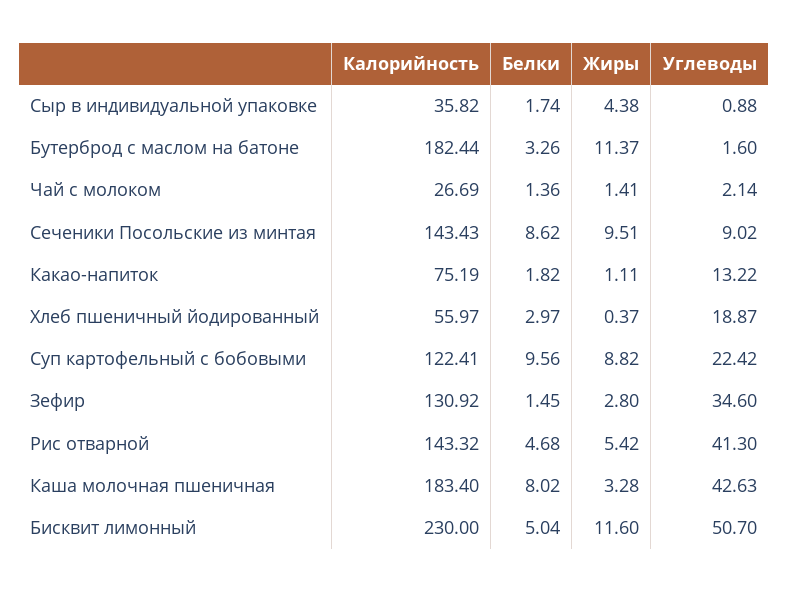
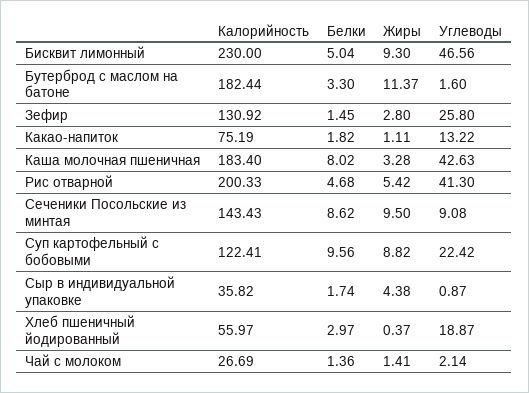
  {
    "Калорийность": {
      "Сыр в индивидуальной упаковке": 35.82,
      "Бутерброд с маслом на батоне": 182.44,
      "Чай с молоком": 26.69,
      "Сеченики Посольские из минтая": 143.43,
      "Какао-напиток": 75.19,
      "Хлеб пшеничный йодированный": 55.97,
      "Суп картофельный с бобовыми": 122.41,
      "Зефир": 130.92,
-     "Рис отварной": 143.32,
+     "Рис отварной": 200.33,
      "Каша молочная пшеничная": 183.4,
      "Бисквит лимонный": 230
    },
    "Белки": {
      "Сыр в индивидуальной упаковке": 1.74,
-     "Бутерброд с маслом на батоне": 3.26,
+     "Бутерброд с маслом на батоне": 3.3,
      "Чай с молоком": 1.36,
      "Сеченики Посольские из минтая": 8.62,
      "Какао-напиток": 1.82,
      "Хлеб пшеничный йодированный": 2.97,
      "Суп картофельный с бобовыми": 9.56,
      "Зефир": 1.45,
      "Рис отварной": 4.68,
      "Каша молочная пшеничная": 8.02,
      "Бисквит лимонный": 5.04
    },
    "Жиры": {
      "Сыр в индивидуальной упаковке": 4.38,
      "Бутерброд с маслом на батоне": 11.37,
      "Чай с молоком": 1.41,
-     "Сеченики Посольские из минтая": 9.51,
+     "Сеченики Посольские из минтая": 9.5,
      "Какао-напиток": 1.11,
      "Хлеб пшеничный йодированный": 0.37,
      "Суп картофельный с бобовыми": 8.82,
      "Зефир": 2.8,
      "Рис отварной": 5.42,
      "Каша молочная пшеничная": 3.28,
-     "Бисквит лимонный": 11.6
+     "Бисквит лимонный": 9.3
    },
    "Углеводы": {
-     "Сыр в индивидуальной упаковке": 0.88,
+     "Сыр в индивидуальной упаковке": 0.87,
      "Бутерброд с маслом на батоне": 1.6,
      "Чай с молоком": 2.14,
-     "Сеченики Посольские из минтая": 9.02,
+     "Сеченики Посольские из минтая": 9.08,
      "Какао-напиток": 13.22,
      "Хлеб пшеничный йодированный": 18.87,
      "Суп картофельный с бобовыми": 22.42,
-     "Зефир": 34.6,
+     "Зефир": 25.8,
      "Рис отварной": 41.3,
      "Каша молочная пшеничная": 42.63,
-     "Бисквит лимонный": 50.7
+     "Бисквит лимонный": 46.56
    }
  }

